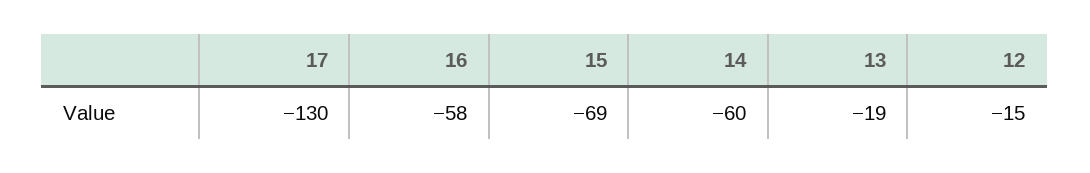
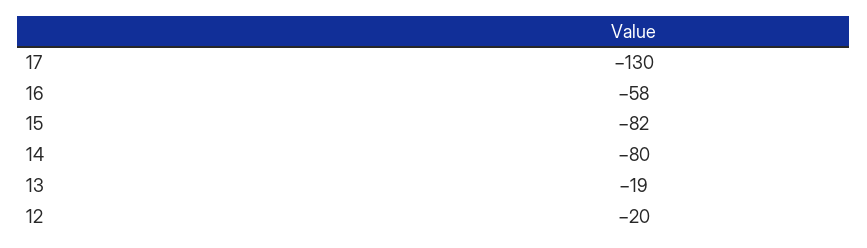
  {
    "17": -130,
    "16": -58,
-   "15": -69,
+   "15": -82,
-   "14": -60,
+   "14": -80,
    "13": -19,
-   "12": -15
+   "12": -20
  }

